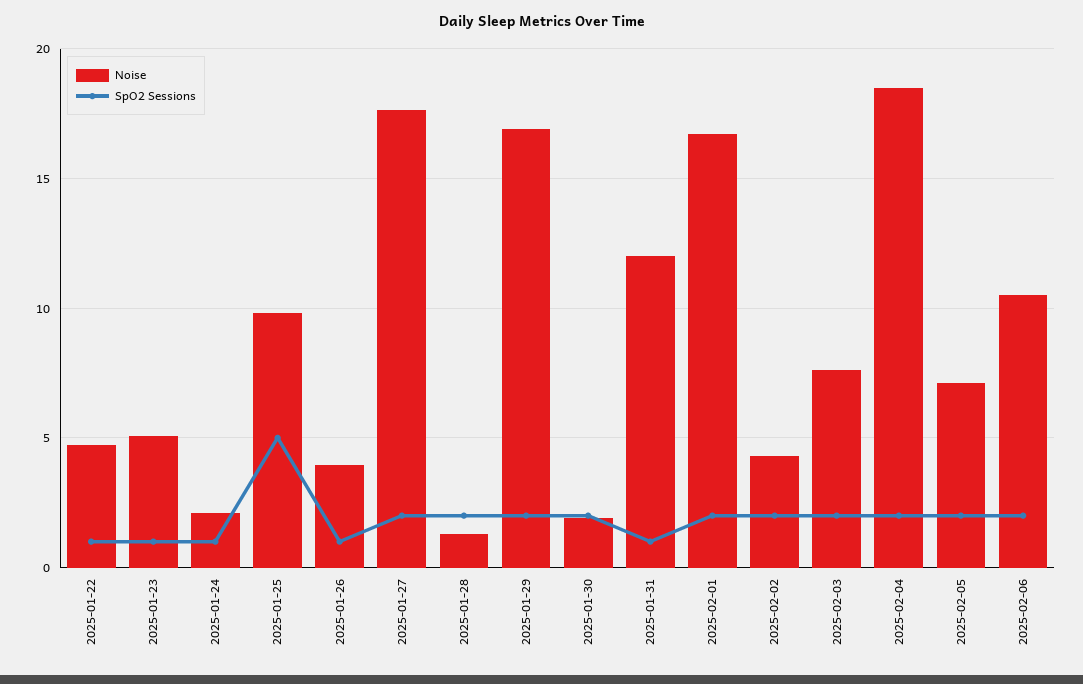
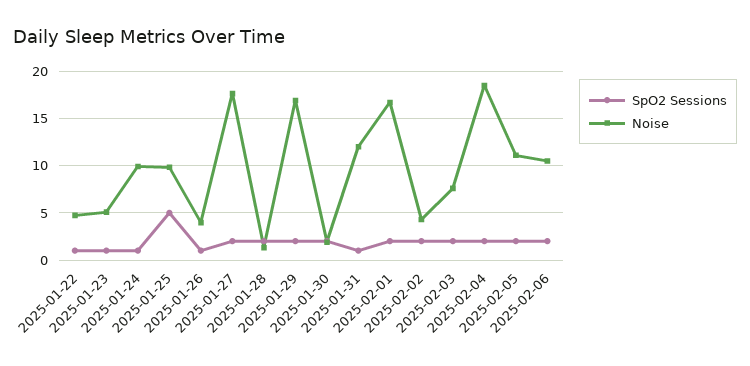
  {
    "Noise": {
      "2025-01-22": 4.5,
      "2025-01-23": 5,
-     "2025-01-24": 2,
+     "2025-01-24": 10,
      "2025-01-25": 10,
      "2025-01-26": 4,
      "2025-01-27": 17.5,
      "2025-01-28": 1.5,
      "2025-01-29": 17,
      "2025-01-30": 2,
      "2025-01-31": 12,
      "2025-02-01": 16.5,
      "2025-02-02": 4.5,
      "2025-02-03": 7.5,
      "2025-02-04": 18.5,
-     "2025-02-05": 7,
+     "2025-02-05": 11,
      "2025-02-06": 10.5
    },
    "SpO2 Sessions": {
      "2025-01-22": 1,
      "2025-01-23": 1,
      "2025-01-24": 1,
      "2025-01-25": 5,
      "2025-01-26": 1,
      "2025-01-27": 2,
      "2025-01-28": 2,
      "2025-01-29": 2,
      "2025-01-30": 2,
      "2025-01-31": 1,
      "2025-02-01": 2,
      "2025-02-02": 2,
      "2025-02-03": 2,
      "2025-02-04": 2,
      "2025-02-05": 2,
      "2025-02-06": 2
    }
  }

